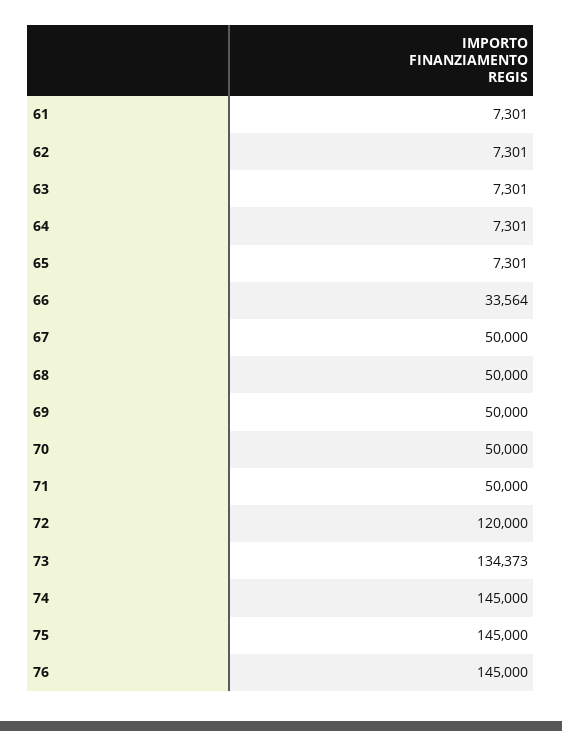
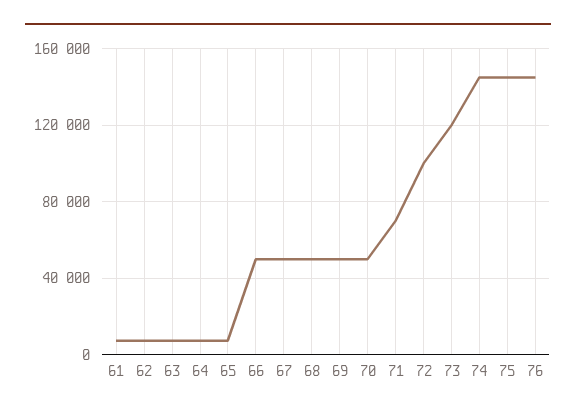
  {
    "61": 7301,
    "62": 7301,
    "63": 7301,
    "64": 7301,
    "65": 7301,
-   "66": 33564,
+   "66": 50000,
    "67": 50000,
    "68": 50000,
    "69": 50000,
    "70": 50000,
-   "71": 50000,
+   "71": 70000,
-   "72": 120000,
+   "72": 100000,
-   "73": 134373,
+   "73": 120000,
    "74": 145000,
    "75": 145000,
    "76": 145000
  }

